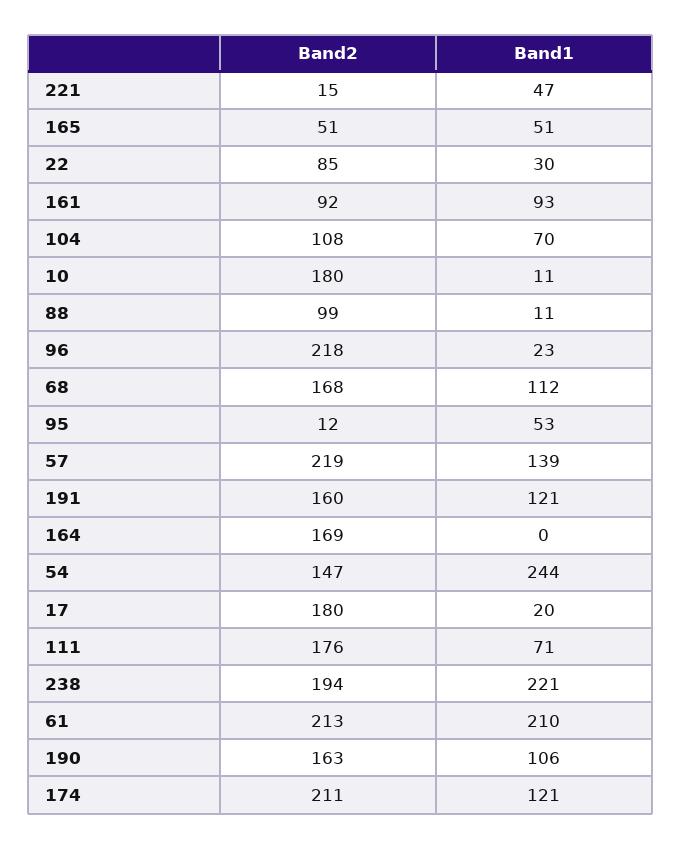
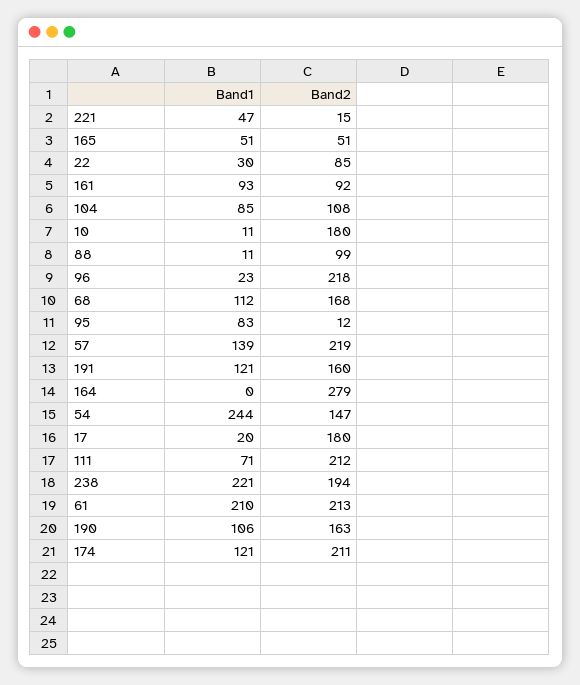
  {
    "Band2": {
      "221": 15,
      "165": 51,
      "22": 85,
      "161": 92,
      "104": 108,
      "10": 180,
      "88": 99,
      "96": 218,
      "68": 168,
      "95": 12,
      "57": 219,
      "191": 160,
-     "164": 169,
+     "164": 279,
      "54": 147,
      "17": 180,
-     "111": 176,
+     "111": 212,
      "238": 194,
      "61": 213,
      "190": 163,
      "174": 211
    },
    "Band1": {
      "221": 47,
      "165": 51,
      "22": 30,
      "161": 93,
-     "104": 70,
+     "104": 85,
      "10": 11,
      "88": 11,
      "96": 23,
      "68": 112,
-     "95": 53,
+     "95": 83,
      "57": 139,
      "191": 121,
      "164": 0,
      "54": 244,
      "17": 20,
      "111": 71,
      "238": 221,
      "61": 210,
      "190": 106,
      "174": 121
    }
  }

